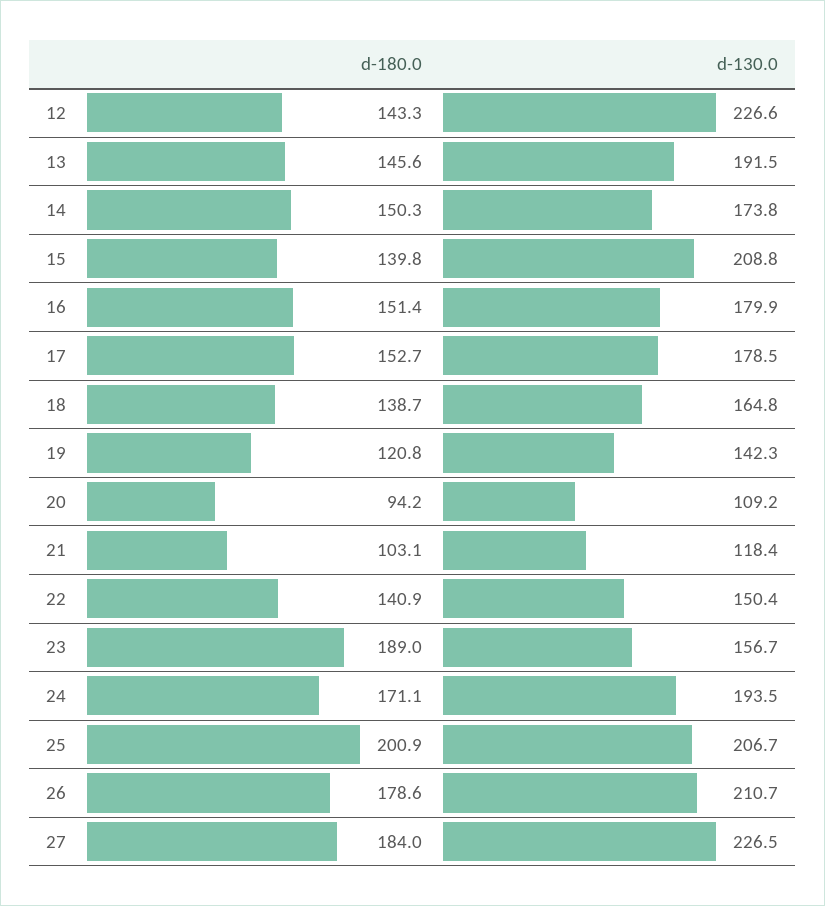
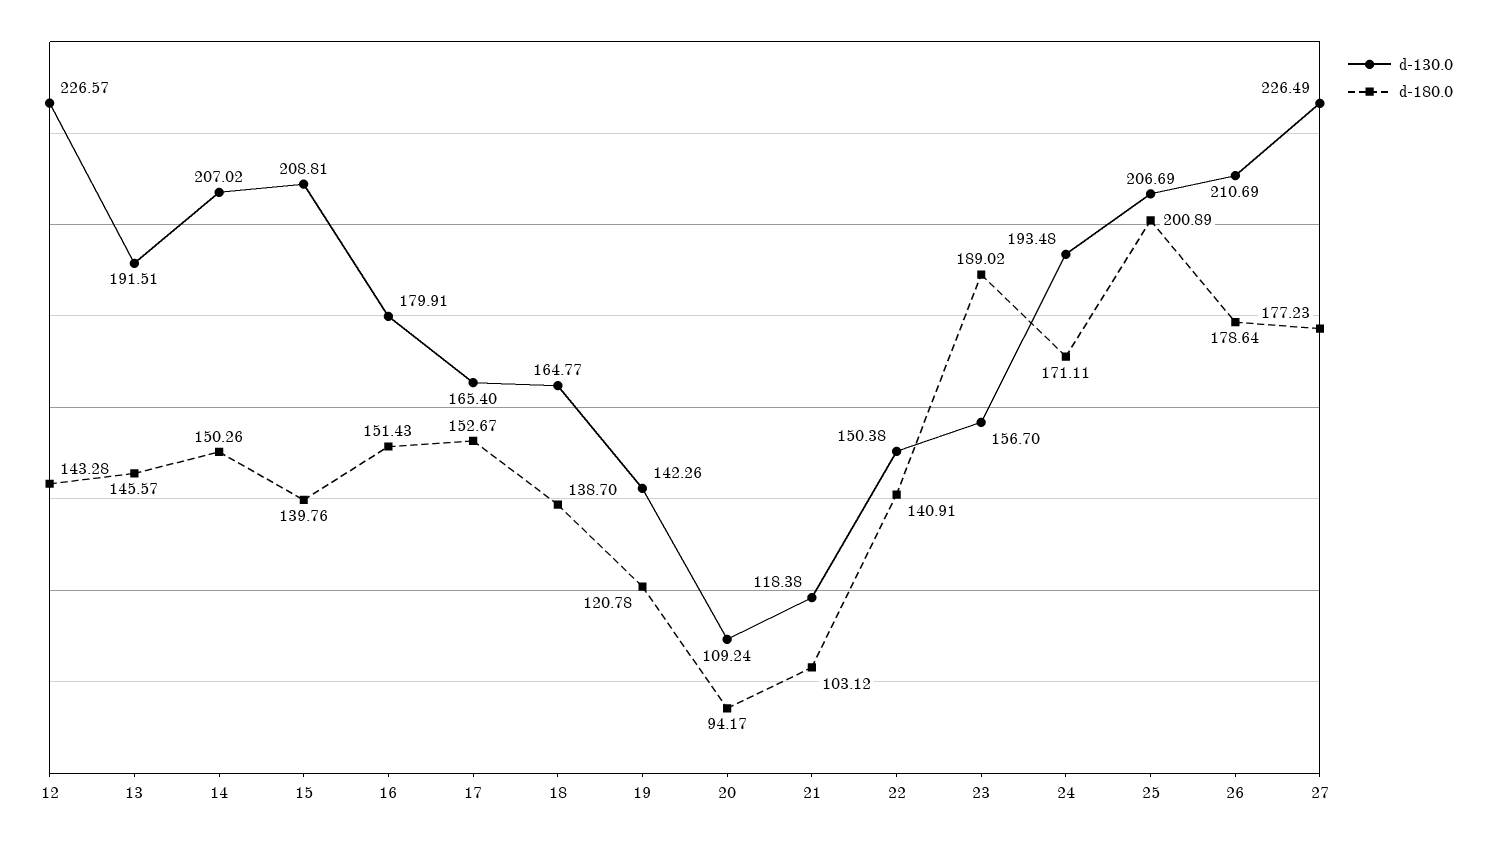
  {
    "d-180.0": {
      "12": 143.28,
      "13": 145.57,
      "14": 150.26,
      "15": 139.76,
      "16": 151.43,
      "17": 152.67,
      "18": 138.7,
      "19": 120.78,
      "20": 94.17,
      "21": 103.12,
      "22": 140.91,
      "23": 189.02,
      "24": 171.11,
      "25": 200.89,
      "26": 178.64,
-     "27": 184
+     "27": 177.23
    },
    "d-130.0": {
      "12": 226.57,
      "13": 191.51,
-     "14": 173.8,
+     "14": 207.02,
      "15": 208.81,
      "16": 179.91,
-     "17": 178.5,
+     "17": 165.4,
      "18": 164.77,
      "19": 142.26,
      "20": 109.24,
      "21": 118.38,
      "22": 150.38,
      "23": 156.7,
      "24": 193.48,
      "25": 206.69,
      "26": 210.69,
      "27": 226.49
    }
  }

